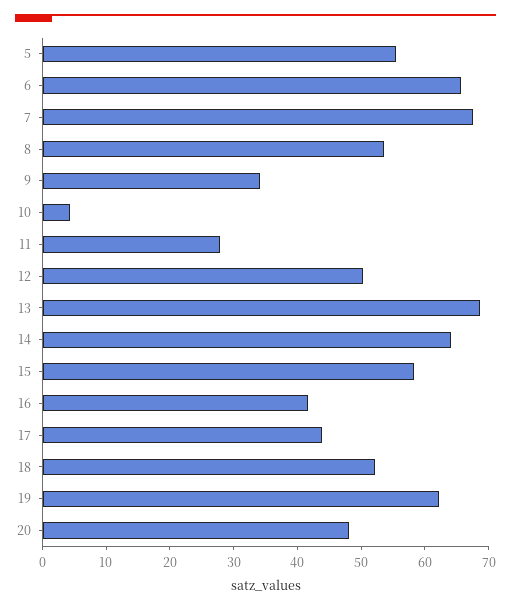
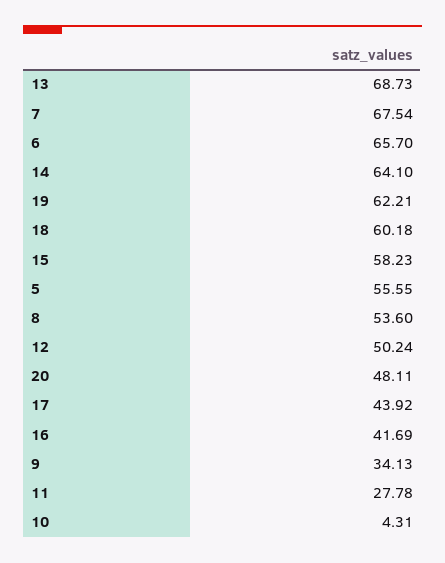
  {
    "5": 55.55,
    "6": 65.7,
    "7": 67.54,
    "8": 53.6,
    "9": 34.13,
    "10": 4.31,
    "11": 27.78,
    "12": 50.24,
    "13": 68.73,
    "14": 64.1,
    "15": 58.23,
    "16": 41.69,
    "17": 43.92,
-   "18": 52,
+   "18": 60.18,
    "19": 62.21,
    "20": 48.11
  }

